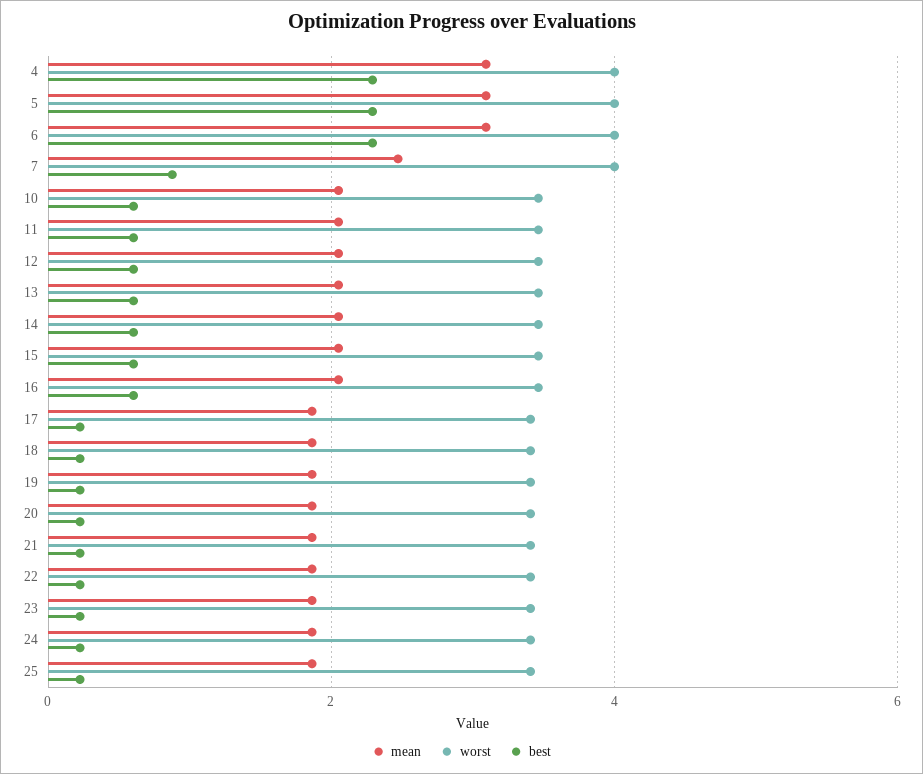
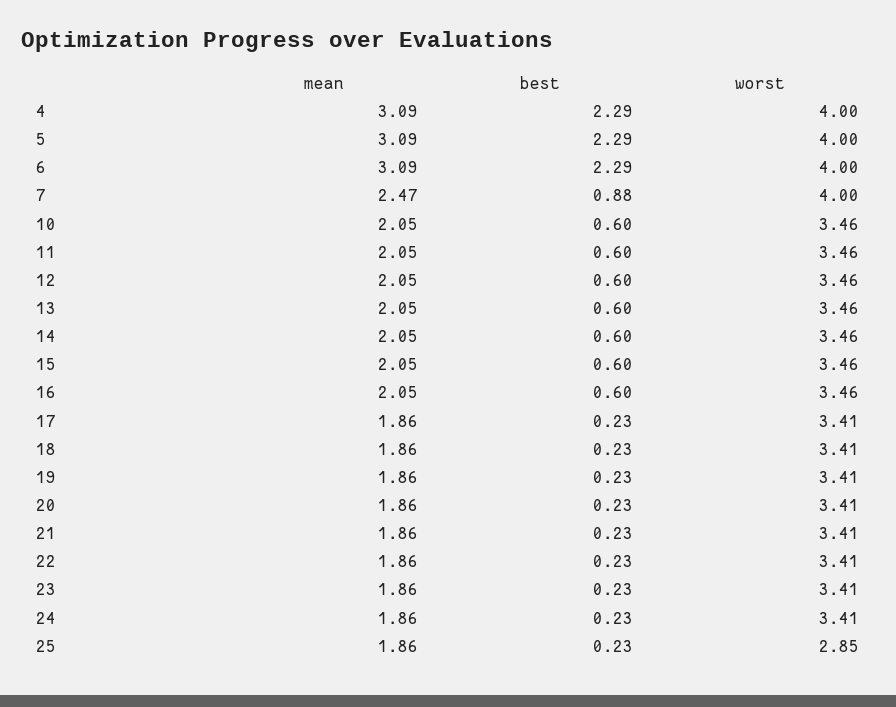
  {
    "mean": {
      "4": 3.09,
      "5": 3.09,
      "6": 3.09,
      "7": 2.47,
      "10": 2.05,
      "11": 2.05,
      "12": 2.05,
      "13": 2.05,
      "14": 2.05,
      "15": 2.05,
      "16": 2.05,
      "17": 1.86,
      "18": 1.86,
      "19": 1.86,
      "20": 1.86,
      "21": 1.86,
      "22": 1.86,
      "23": 1.86,
      "24": 1.86,
      "25": 1.86
    },
    "worst": {
      "4": 4,
      "5": 4,
      "6": 4,
      "7": 4,
      "10": 3.46,
      "11": 3.46,
      "12": 3.46,
      "13": 3.46,
      "14": 3.46,
      "15": 3.46,
      "16": 3.46,
      "17": 3.41,
      "18": 3.41,
      "19": 3.41,
      "20": 3.41,
      "21": 3.41,
      "22": 3.41,
      "23": 3.41,
      "24": 3.41,
-     "25": 3.4
+     "25": 2.85
    },
    "best": {
      "4": 2.29,
      "5": 2.29,
      "6": 2.29,
      "7": 0.88,
      "10": 0.6,
      "11": 0.6,
      "12": 0.6,
      "13": 0.6,
      "14": 0.6,
      "15": 0.6,
      "16": 0.6,
      "17": 0.23,
      "18": 0.23,
      "19": 0.23,
      "20": 0.23,
      "21": 0.23,
      "22": 0.23,
      "23": 0.23,
      "24": 0.23,
      "25": 0.23
    }
  }

